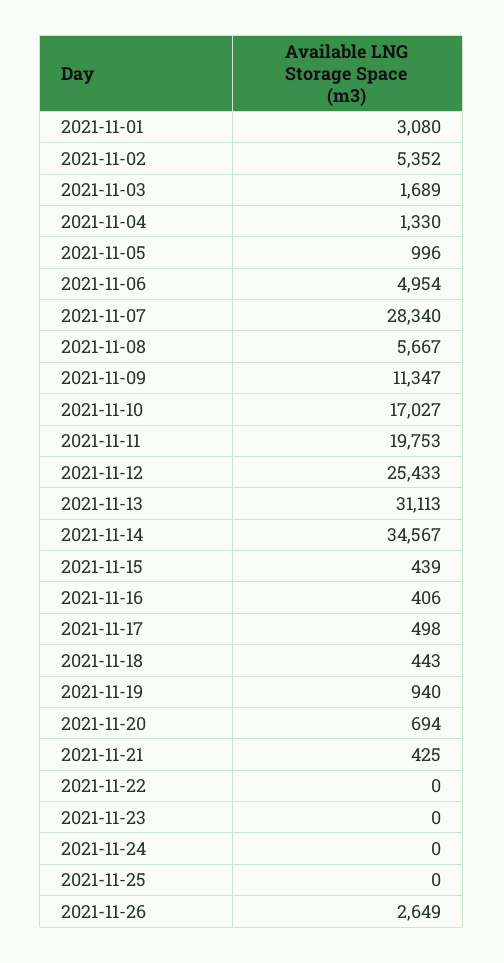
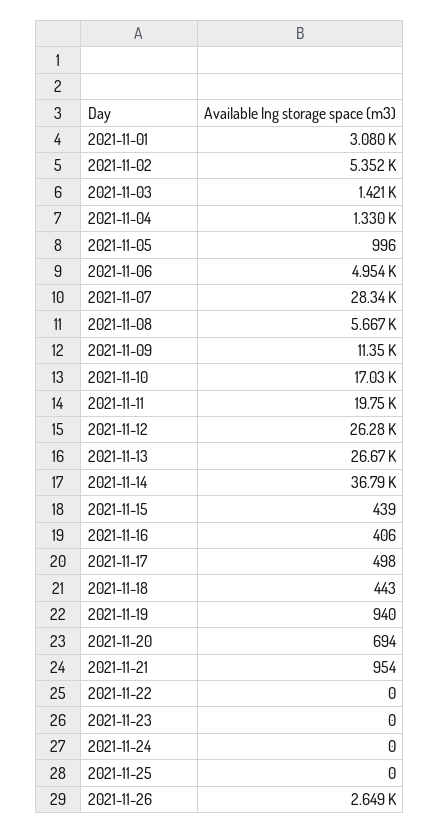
  {
    "2021-11-01": 3080,
    "2021-11-02": 5352,
-   "2021-11-03": 1689,
+   "2021-11-03": 1421,
    "2021-11-04": 1330,
    "2021-11-05": 996,
    "2021-11-06": 4954,
    "2021-11-07": 28340,
    "2021-11-08": 5667,
    "2021-11-09": 11347,
    "2021-11-10": 17027,
    "2021-11-11": 19753,
-   "2021-11-12": 25433,
+   "2021-11-12": 26280,
-   "2021-11-13": 31113,
+   "2021-11-13": 26670,
-   "2021-11-14": 34567,
+   "2021-11-14": 36790,
    "2021-11-15": 439,
    "2021-11-16": 406,
    "2021-11-17": 498,
    "2021-11-18": 443,
    "2021-11-19": 940,
    "2021-11-20": 694,
-   "2021-11-21": 425,
+   "2021-11-21": 954,
    "2021-11-22": 0,
    "2021-11-23": 0,
    "2021-11-24": 0,
    "2021-11-25": 0,
    "2021-11-26": 2649
  }

